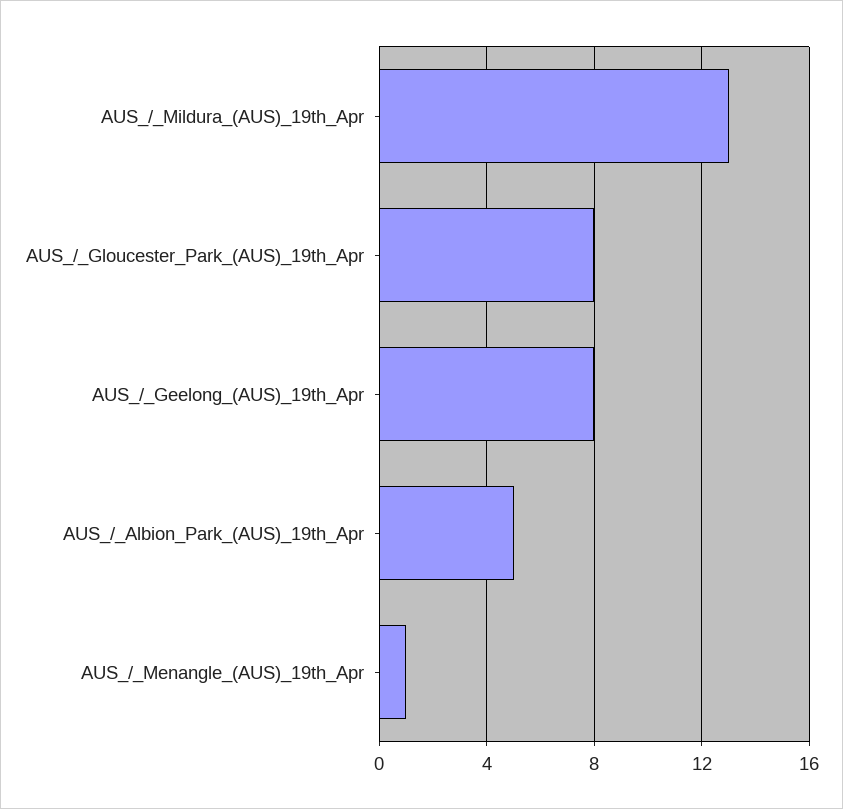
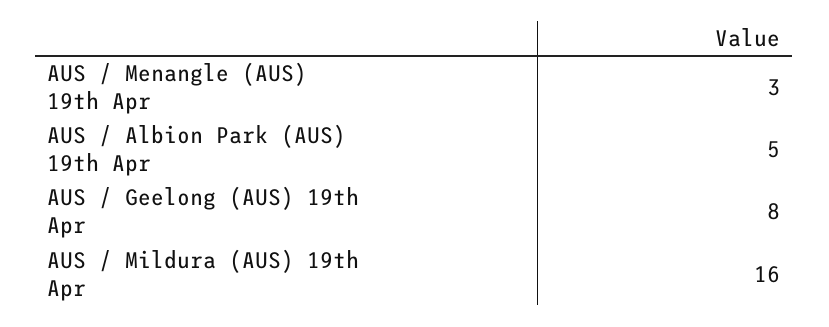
  {
-   "AUS_/_Mildura_(AUS)_19th_Apr": 13,
+   "AUS_/_Mildura_(AUS)_19th_Apr": 16,
-   "AUS_/_Gloucester_Park_(AUS)_19th_Apr": 8,
    "AUS_/_Geelong_(AUS)_19th_Apr": 8,
    "AUS_/_Albion_Park_(AUS)_19th_Apr": 5,
-   "AUS_/_Menangle_(AUS)_19th_Apr": 1
+   "AUS_/_Menangle_(AUS)_19th_Apr": 3
  }

